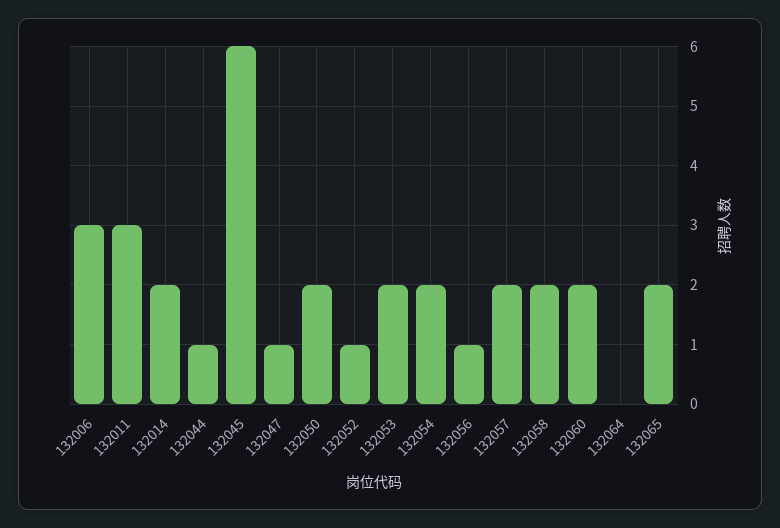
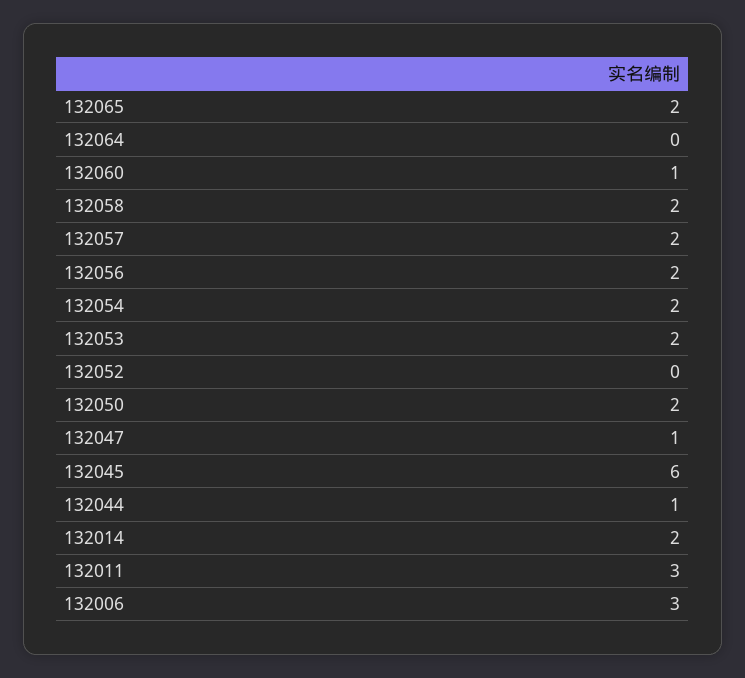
  {
    "132006": 3,
    "132011": 3,
    "132014": 2,
    "132044": 1,
    "132045": 6,
    "132047": 1,
    "132050": 2,
-   "132052": 1,
+   "132052": 0,
    "132053": 2,
    "132054": 2,
-   "132056": 1,
+   "132056": 2,
    "132057": 2,
    "132058": 2,
-   "132060": 2,
+   "132060": 1,
    "132064": 0,
    "132065": 2
  }

